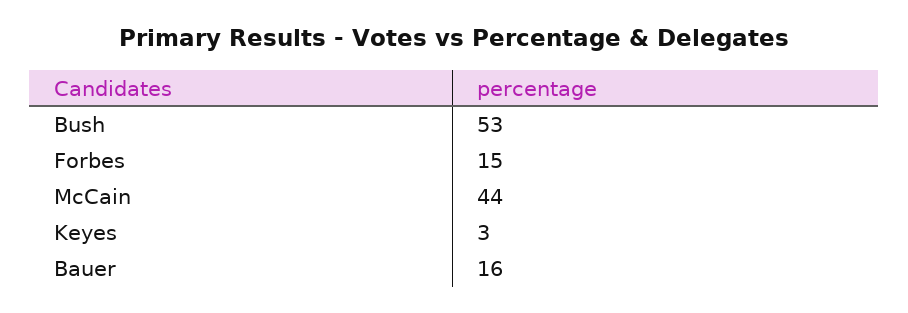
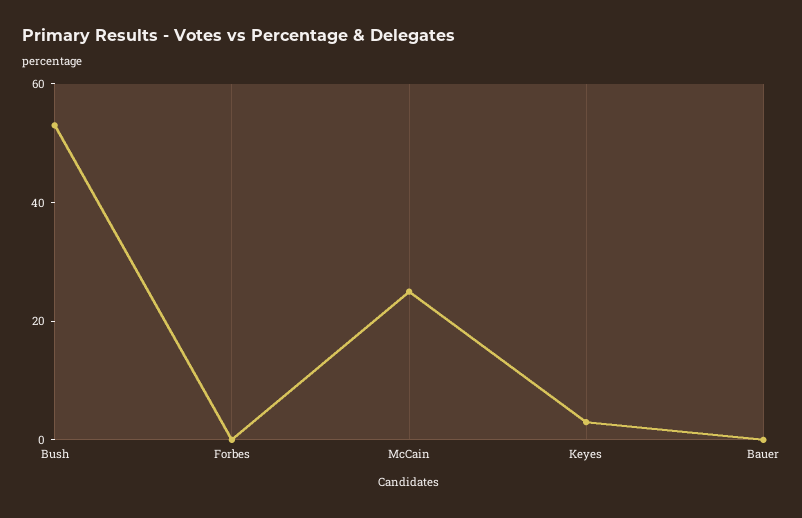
  {
    "Bush": 53,
-   "Forbes": 15,
+   "Forbes": 0,
-   "McCain": 44,
+   "McCain": 25,
    "Keyes": 3,
-   "Bauer": 16
+   "Bauer": 0
  }

